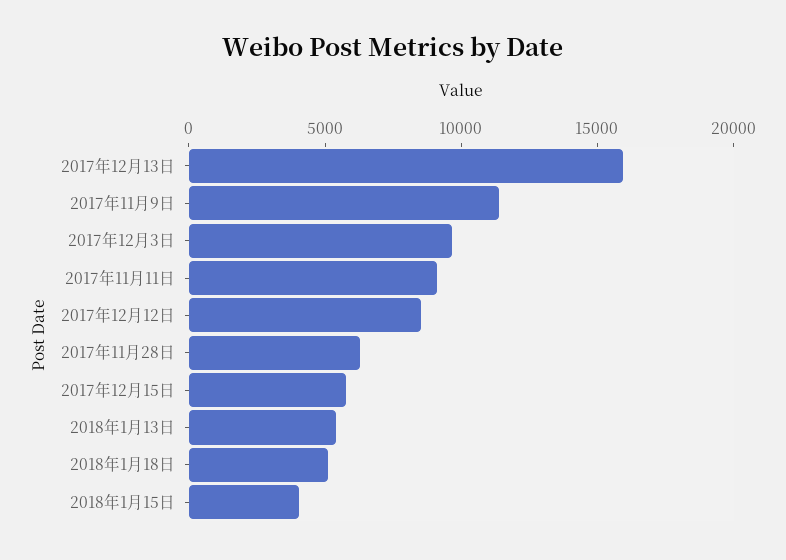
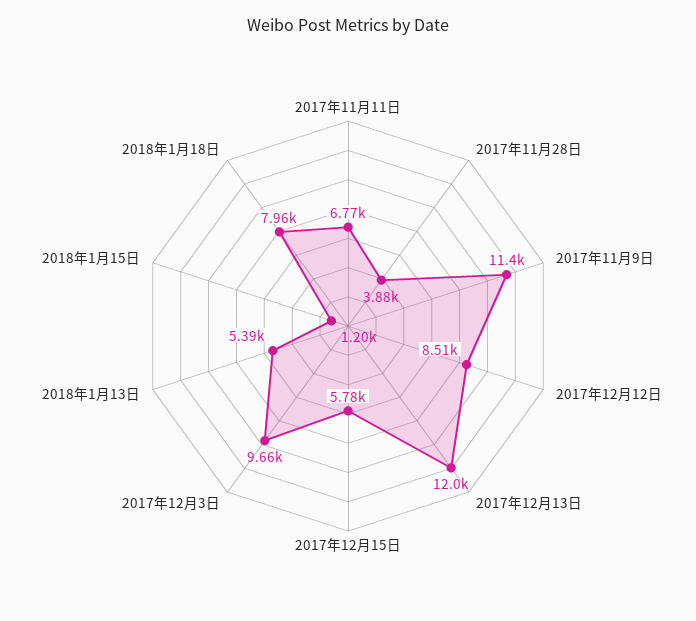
  {
-   "2017年12月13日": 16000,
+   "2017年12月13日": 12000,
    "2017年11月9日": 11400,
    "2017年12月3日": 9660,
-   "2017年11月11日": 9000,
+   "2017年11月11日": 6770,
    "2017年12月12日": 8510,
-   "2017年11月28日": 6000,
+   "2017年11月28日": 3880,
    "2017年12月15日": 5780,
    "2018年1月13日": 5390,
-   "2018年1月18日": 5000,
+   "2018年1月18日": 7960,
-   "2018年1月15日": 4000
+   "2018年1月15日": 1200
  }

